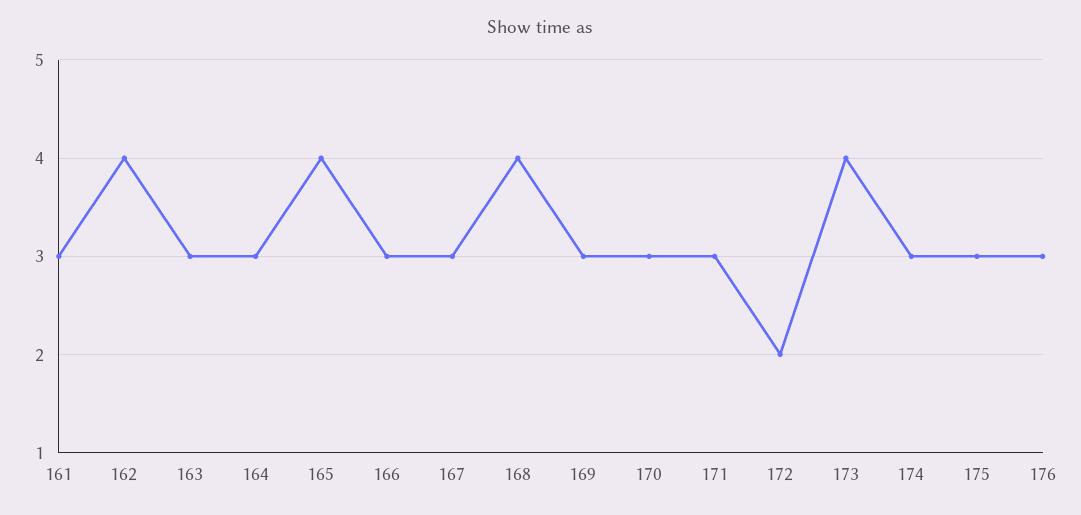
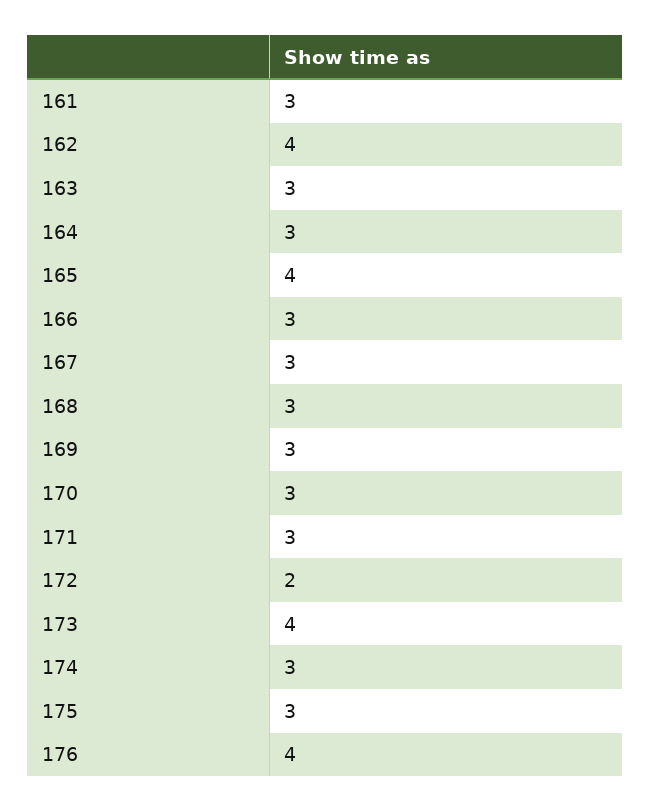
  {
    "161": 3,
    "162": 4,
    "163": 3,
    "164": 3,
    "165": 4,
    "166": 3,
    "167": 3,
-   "168": 4,
+   "168": 3,
    "169": 3,
    "170": 3,
    "171": 3,
    "172": 2,
    "173": 4,
    "174": 3,
    "175": 3,
-   "176": 3
+   "176": 4
  }

